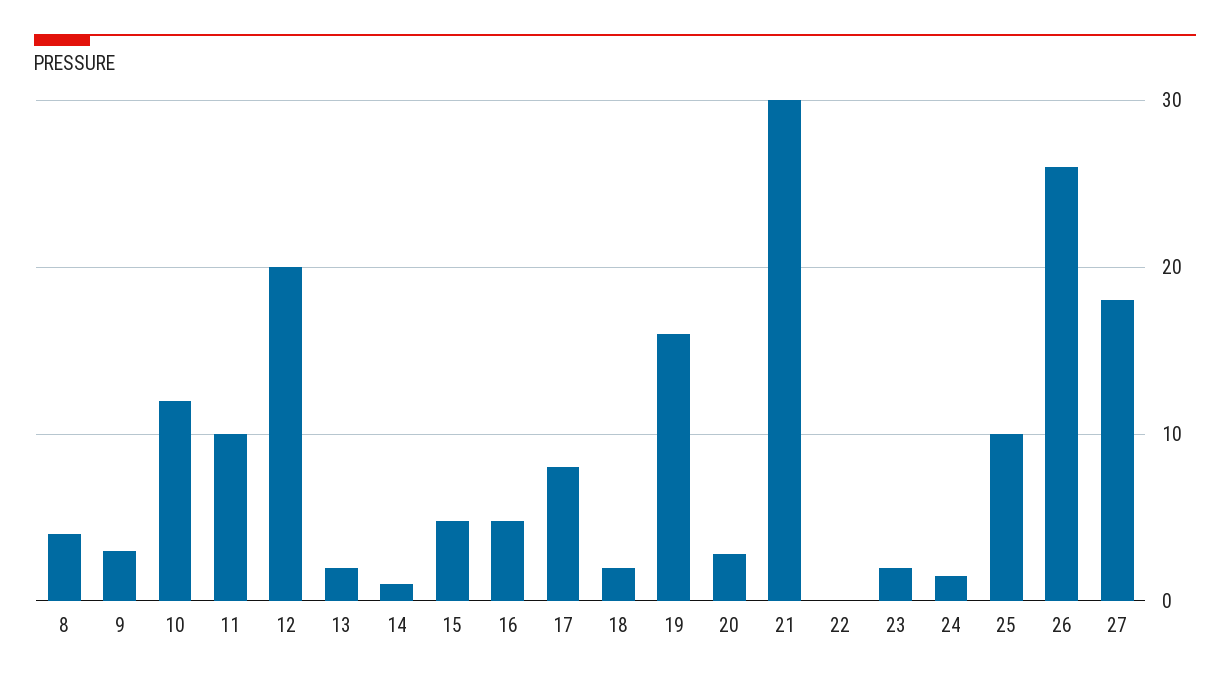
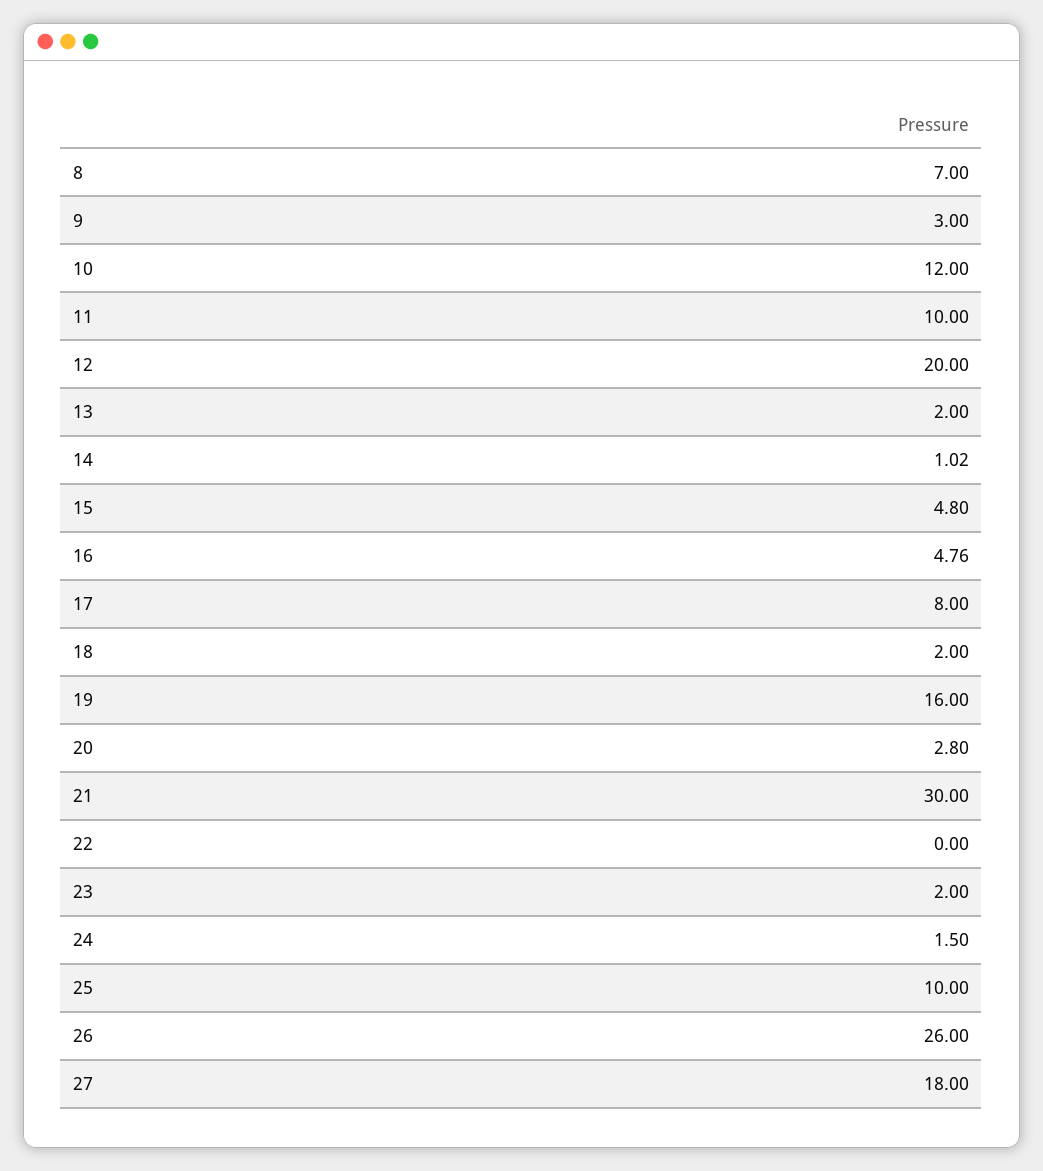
  {
-   "8": 4,
+   "8": 7,
    "9": 3,
    "10": 12,
    "11": 10,
    "12": 20,
    "13": 2,
    "14": 1.02,
    "15": 4.8,
    "16": 4.76,
    "17": 8,
    "18": 2,
    "19": 16,
    "20": 2.8,
    "21": 30,
    "22": 0,
    "23": 2,
    "24": 1.5,
    "25": 10,
    "26": 26,
    "27": 18
  }

